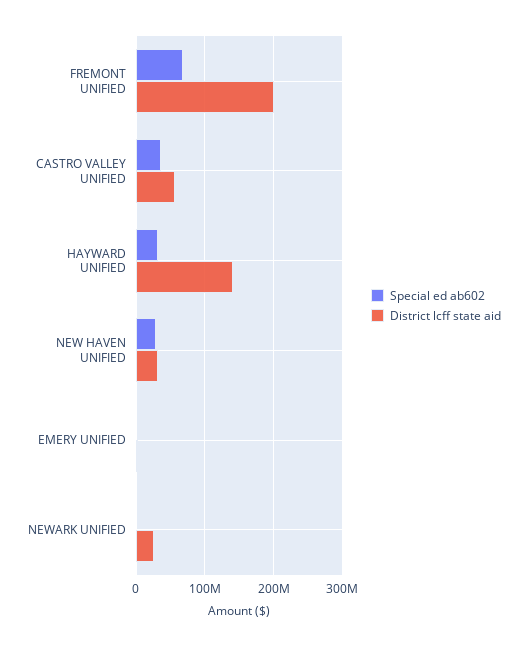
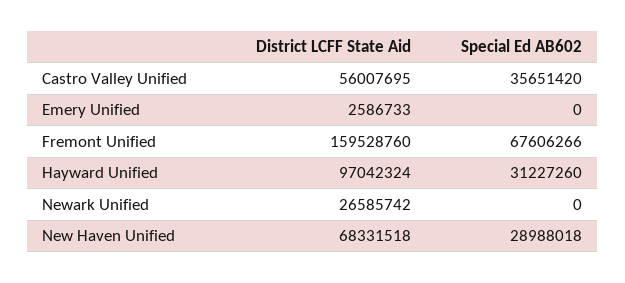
  {
    "Special ed ab602": {
      "FREMONT UNIFIED": 67606266,
      "CASTRO VALLEY UNIFIED": 35651420,
      "HAYWARD UNIFIED": 31227260,
      "NEW HAVEN UNIFIED": 28988018,
      "EMERY UNIFIED": 0,
      "NEWARK UNIFIED": 0
    },
    "District lcff state aid": {
-     "FREMONT UNIFIED": 200000000,
+     "FREMONT UNIFIED": 159528760,
      "CASTRO VALLEY UNIFIED": 56007695,
-     "HAYWARD UNIFIED": 140000000,
+     "HAYWARD UNIFIED": 97042324,
-     "NEW HAVEN UNIFIED": 30000000,
+     "NEW HAVEN UNIFIED": 68331518,
      "EMERY UNIFIED": 2586733,
      "NEWARK UNIFIED": 26585742
    }
  }

